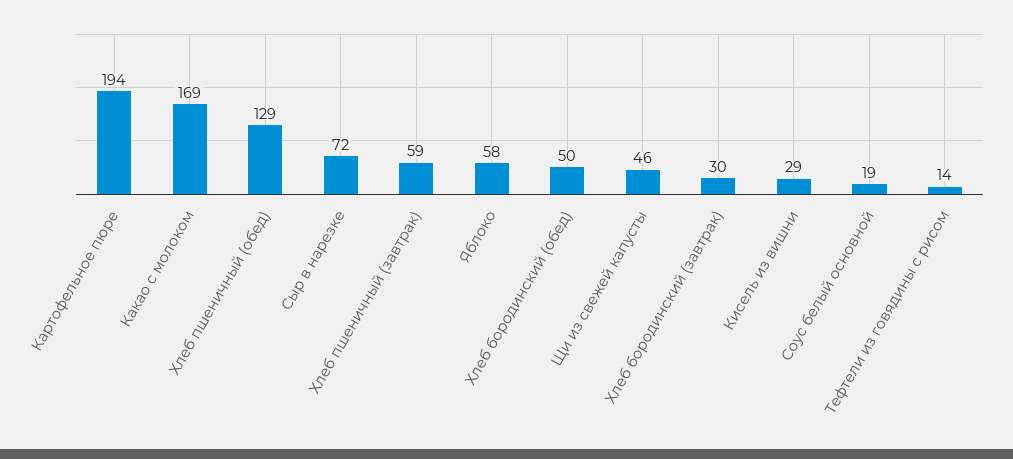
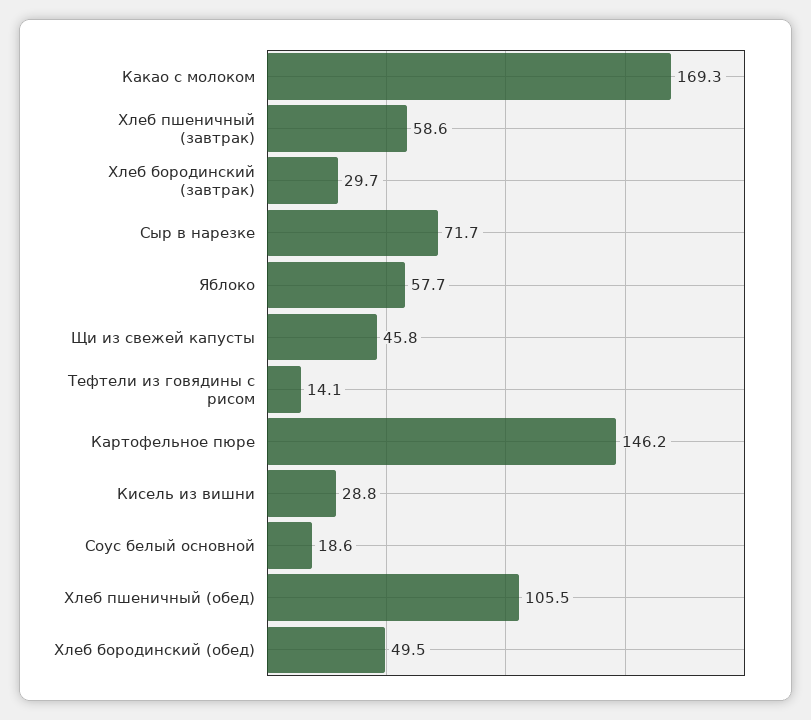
  {
-   "Картофельное пюре": 194,
+   "Картофельное пюре": 146.2,
    "Какао с молоком": 169.3,
-   "Хлеб пшеничный (обед)": 129,
+   "Хлеб пшеничный (обед)": 105.5,
    "Сыр в нарезке": 71.7,
    "Хлеб пшеничный (завтрак)": 58.6,
    "Яблоко": 57.7,
    "Хлеб бородинский (обед)": 49.5,
    "Щи из свежей капусты": 45.8,
    "Хлеб бородинский (завтрак)": 29.7,
    "Кисель из вишни": 28.8,
    "Соус белый основной": 18.6,
    "Тефтели из говядины с рисом": 14.1
  }

